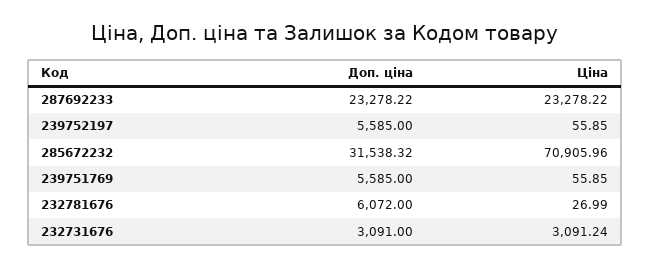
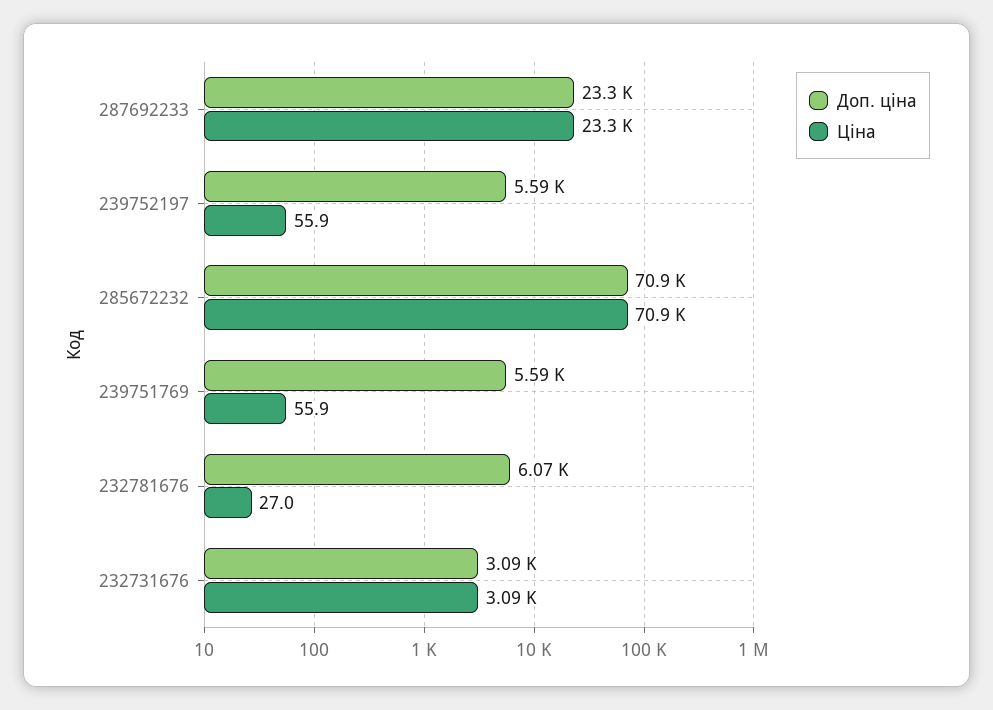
  {
    "Доп. ціна": {
      "287692233": 23278.22,
      "239752197": 5585,
-     "285672232": 31538.32,
+     "285672232": 70900,
      "239751769": 5585,
      "232781676": 6072,
      "232731676": 3091
    },
    "Ціна": {
      "287692233": 23278.22,
      "239752197": 55.85,
      "285672232": 70905.96,
      "239751769": 55.85,
      "232781676": 26.99,
      "232731676": 3091.24
    }
  }

